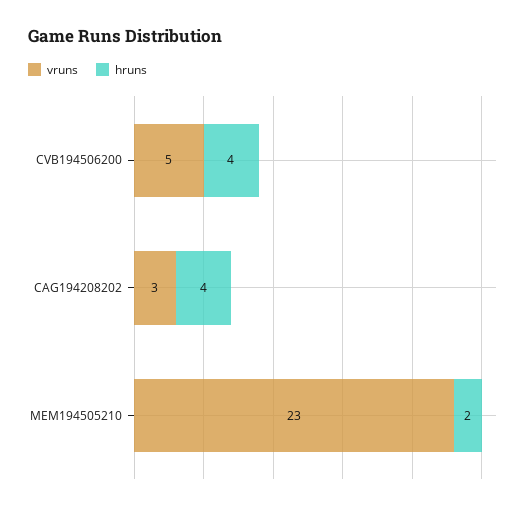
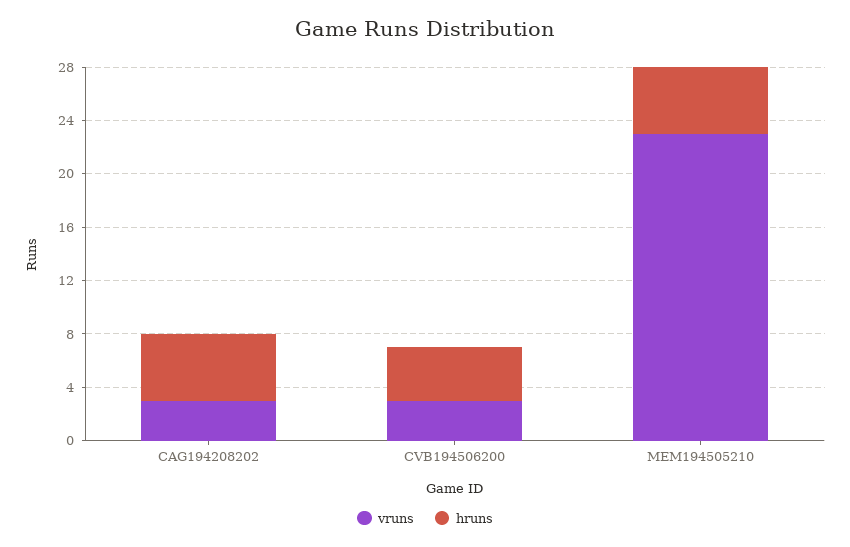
  {
    "vruns": {
-     "CVB194506200": 5,
+     "CVB194506200": 3,
      "CAG194208202": 3,
      "MEM194505210": 23
    },
    "hruns": {
      "CVB194506200": 4,
-     "CAG194208202": 4,
+     "CAG194208202": 5,
-     "MEM194505210": 2
+     "MEM194505210": 5
    }
  }

